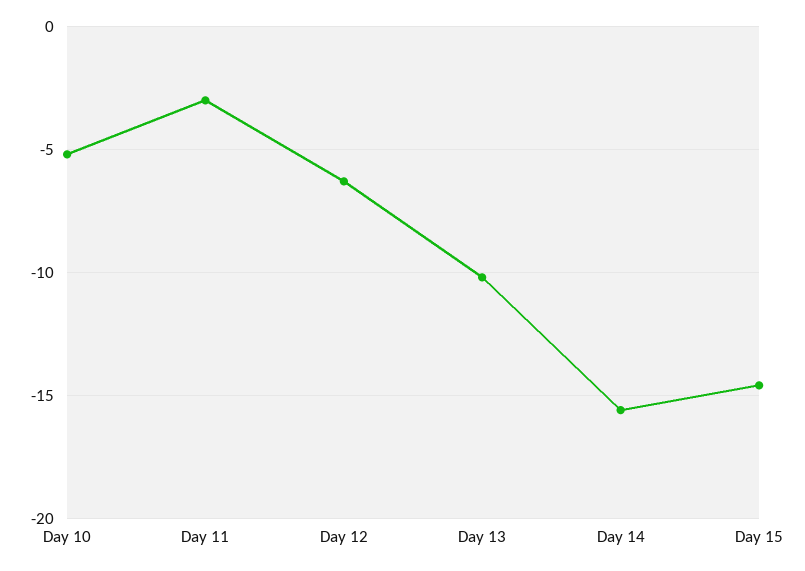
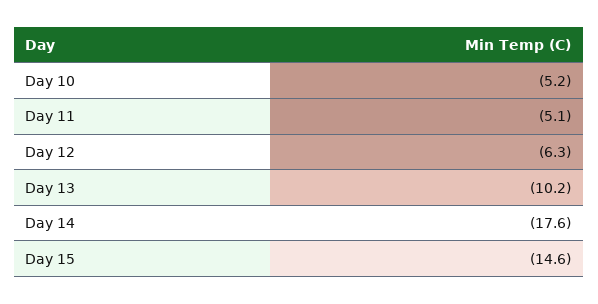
  {
    "Day 10": -5.2,
-   "Day 11": -3,
+   "Day 11": -5.1,
    "Day 12": -6.3,
    "Day 13": -10.2,
-   "Day 14": -15.5,
+   "Day 14": -17.6,
    "Day 15": -14.6
  }

